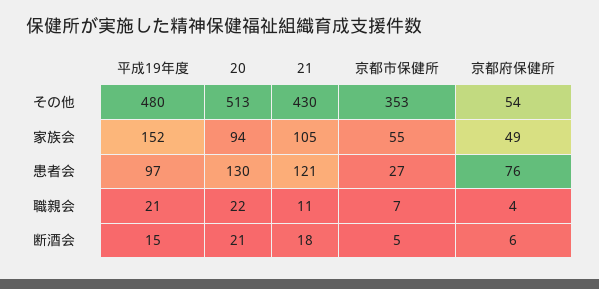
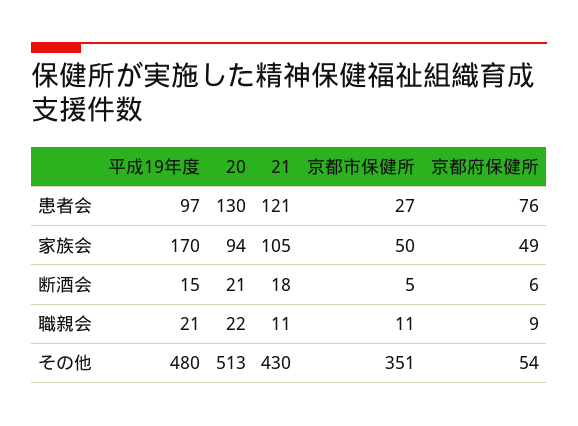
  {
    "平成19年度": {
      "その他": 480,
-     "家族会": 152,
+     "家族会": 170,
      "患者会": 97,
      "職親会": 21,
      "断酒会": 15
    },
    "20": {
      "その他": 513,
      "家族会": 94,
      "患者会": 130,
      "職親会": 22,
      "断酒会": 21
    },
    "21": {
      "その他": 430,
      "家族会": 105,
      "患者会": 121,
      "職親会": 11,
      "断酒会": 18
    },
    "京都市保健所": {
-     "その他": 353,
+     "その他": 351,
-     "家族会": 55,
+     "家族会": 50,
      "患者会": 27,
-     "職親会": 7,
+     "職親会": 11,
      "断酒会": 5
    },
    "京都府保健所": {
      "その他": 54,
      "家族会": 49,
      "患者会": 76,
-     "職親会": 4,
+     "職親会": 9,
      "断酒会": 6
    }
  }

